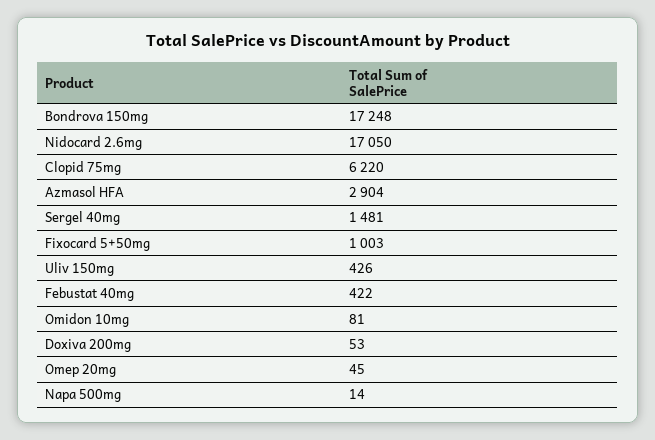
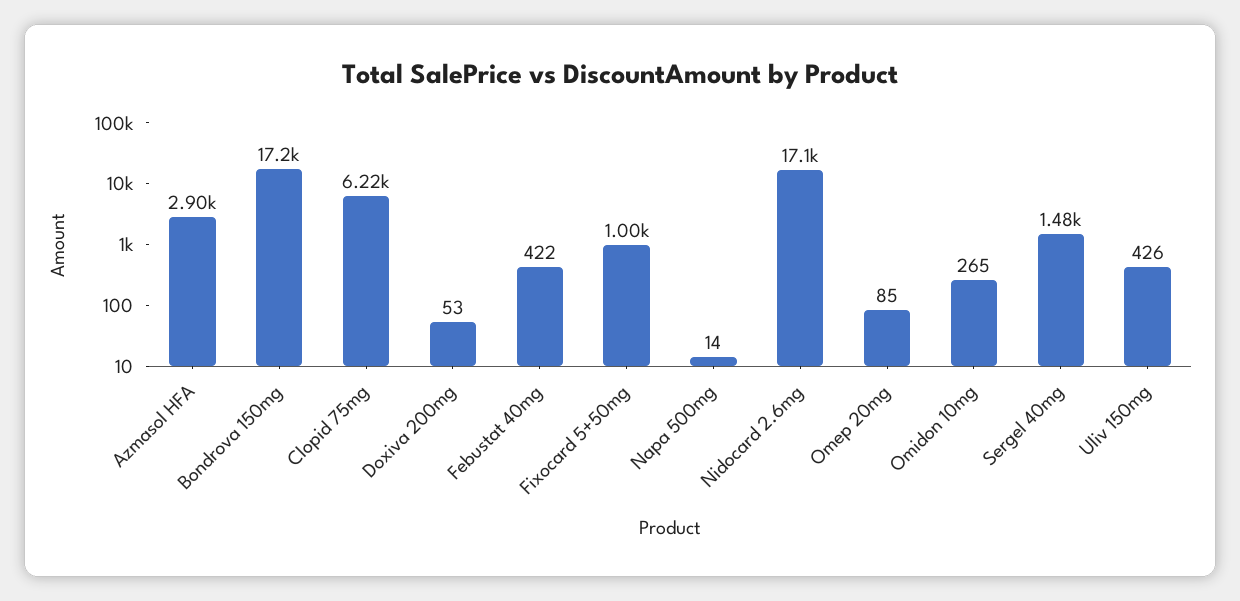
  {
    "Bondrova 150mg": 17248,
    "Nidocard 2.6mg": 17050,
    "Clopid 75mg": 6220,
    "Azmasol HFA": 2904,
    "Sergel 40mg": 1481,
    "Fixocard 5+50mg": 1003,
    "Uliv 150mg": 426,
    "Febustat 40mg": 422,
-   "Omidon 10mg": 81,
+   "Omidon 10mg": 265,
    "Doxiva 200mg": 53,
-   "Omep 20mg": 45,
+   "Omep 20mg": 85,
    "Napa 500mg": 14
  }

